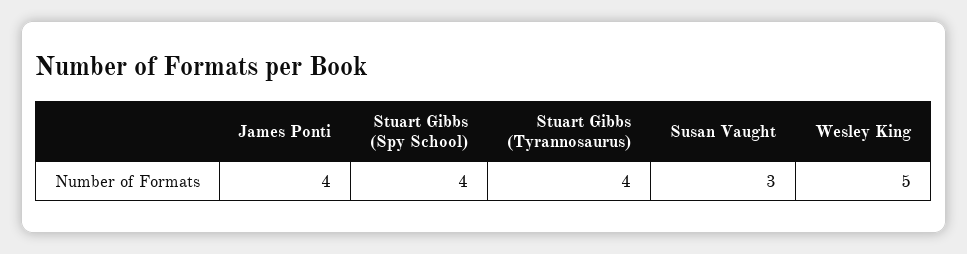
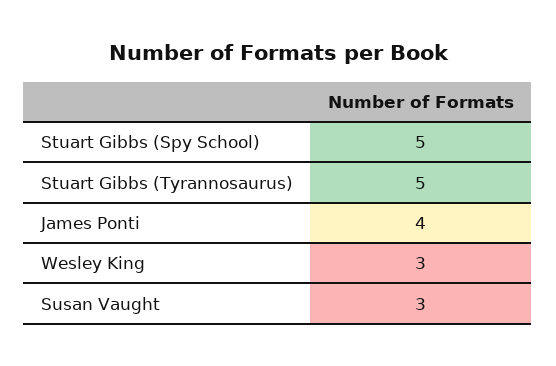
  {
    "James Ponti": 4,
-   "Stuart Gibbs (Spy School)": 4,
+   "Stuart Gibbs (Spy School)": 5,
-   "Stuart Gibbs (Tyrannosaurus)": 4,
+   "Stuart Gibbs (Tyrannosaurus)": 5,
    "Susan Vaught": 3,
-   "Wesley King": 5
+   "Wesley King": 3
  }

